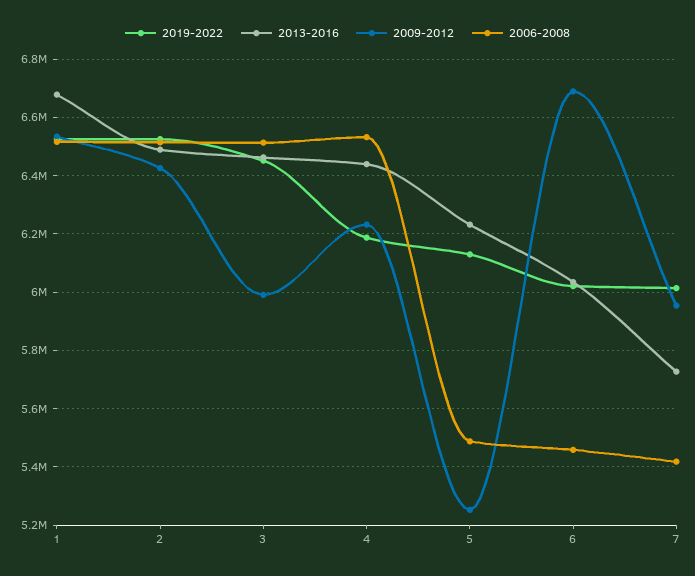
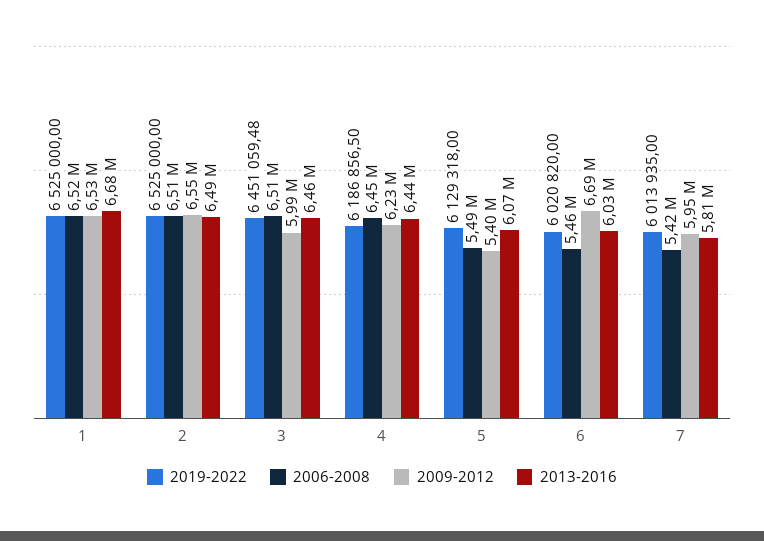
  {
    "2019-2022": {
      "1": 6525000,
      "2": 6525000,
      "3": 6451059.48,
      "4": 6186856.5,
      "5": 6129318,
      "6": 6020820,
      "7": 6013935
    },
    "2013-2016": {
      "1": 6680000,
      "2": 6490000,
      "3": 6460000,
      "4": 6440000,
-     "5": 6225000,
+     "5": 6070000,
      "6": 6030000,
-     "7": 5725000
+     "7": 5810000
    },
    "2009-2012": {
      "1": 6530000,
-     "2": 6425000,
+     "2": 6550000,
      "3": 5990000,
      "4": 6230000,
-     "5": 5250000,
+     "5": 5400000,
      "6": 6690000,
      "7": 5950000
    },
    "2006-2008": {
      "1": 6520000,
      "2": 6510000,
      "3": 6510000,
-     "4": 6525000,
+     "4": 6450000,
      "5": 5490000,
      "6": 5460000,
      "7": 5420000
    }
  }

